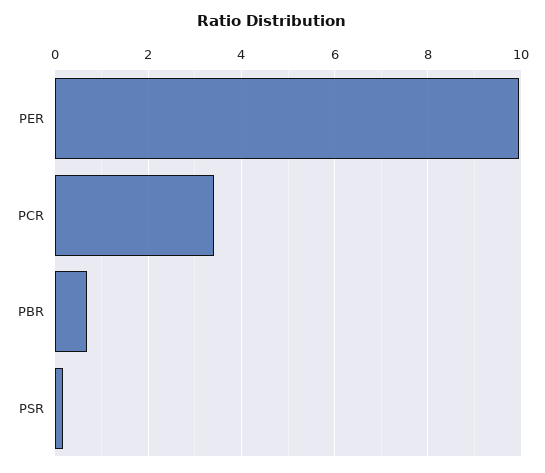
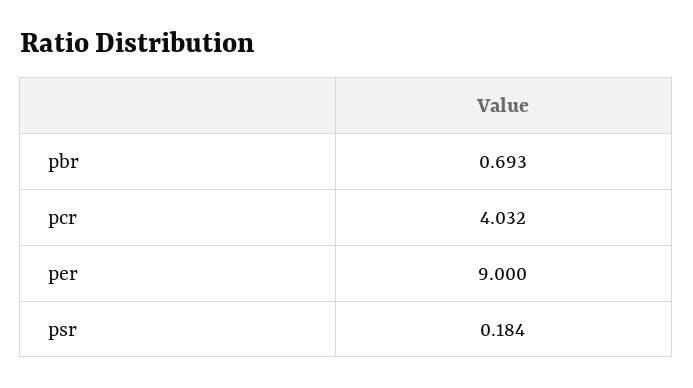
  {
-   "PER": 10,
+   "PER": 9,
-   "PCR": 3.4,
+   "PCR": 4.032,
    "PBR": 0.693,
    "PSR": 0.184
  }

